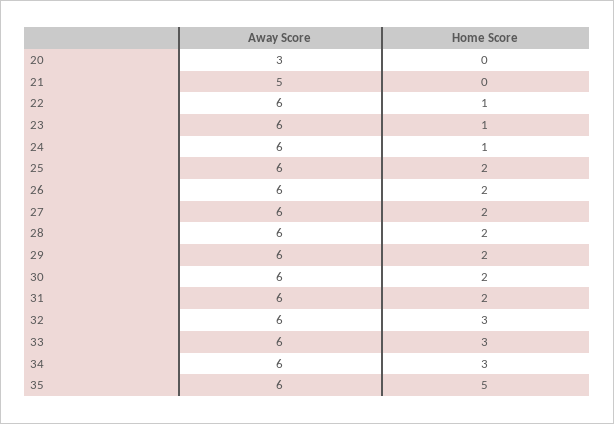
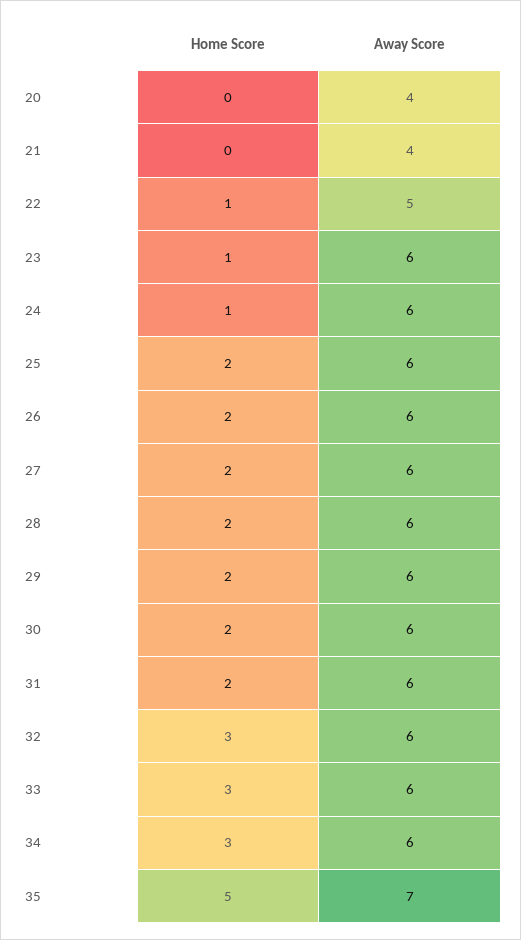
  {
    "Away Score": {
-     "20": 3,
+     "20": 4,
-     "21": 5,
+     "21": 4,
-     "22": 6,
+     "22": 5,
      "23": 6,
      "24": 6,
      "25": 6,
      "26": 6,
      "27": 6,
      "28": 6,
      "29": 6,
      "30": 6,
      "31": 6,
      "32": 6,
      "33": 6,
      "34": 6,
-     "35": 6
+     "35": 7
    },
    "Home Score": {
      "20": 0,
      "21": 0,
      "22": 1,
      "23": 1,
      "24": 1,
      "25": 2,
      "26": 2,
      "27": 2,
      "28": 2,
      "29": 2,
      "30": 2,
      "31": 2,
      "32": 3,
      "33": 3,
      "34": 3,
      "35": 5
    }
  }

